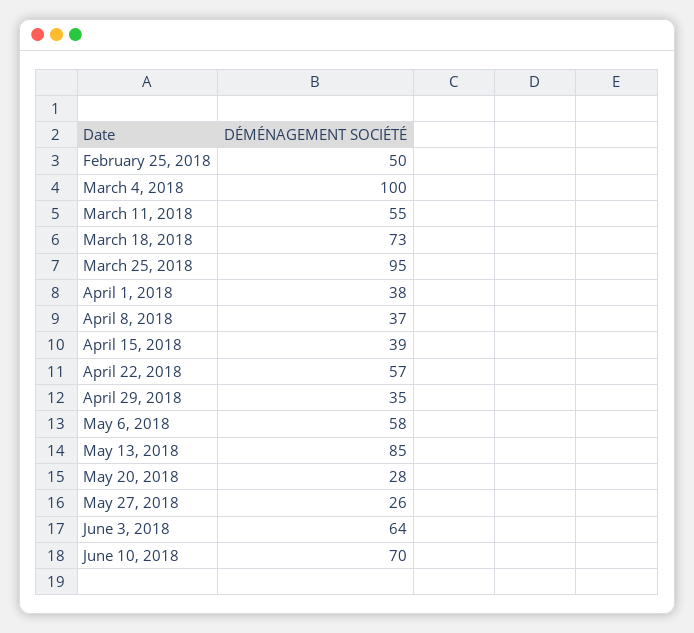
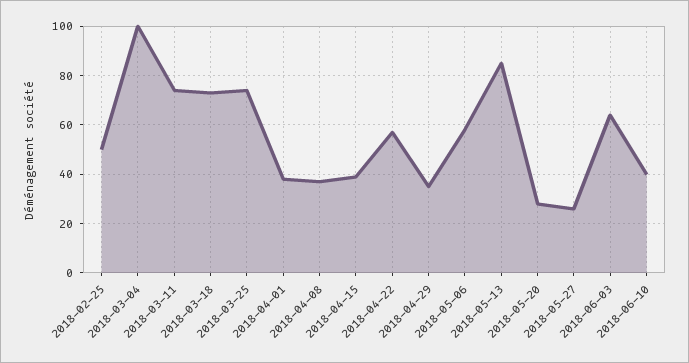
  {
    "February 25, 2018": 50,
    "March 4, 2018": 100,
-   "March 11, 2018": 55,
+   "March 11, 2018": 75,
    "March 18, 2018": 73,
-   "March 25, 2018": 95,
+   "March 25, 2018": 75,
    "April 1, 2018": 38,
    "April 8, 2018": 37,
    "April 15, 2018": 39,
    "April 22, 2018": 57,
    "April 29, 2018": 35,
    "May 6, 2018": 58,
    "May 13, 2018": 85,
    "May 20, 2018": 28,
    "May 27, 2018": 26,
    "June 3, 2018": 64,
-   "June 10, 2018": 70
+   "June 10, 2018": 40
  }

